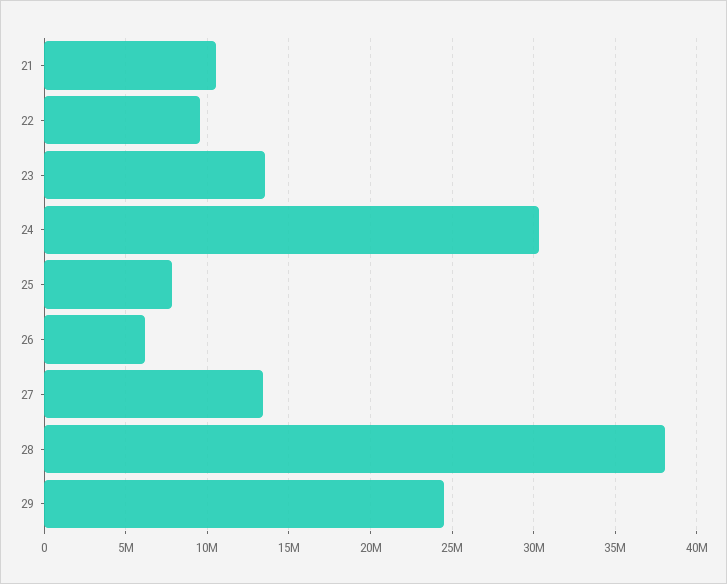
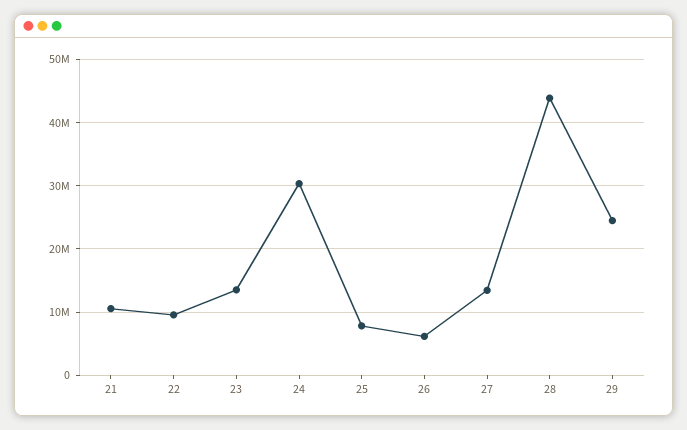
  {
    "21": 10500000,
    "22": 9500000,
    "23": 13500000,
    "24": 30500000,
    "25": 8000000,
    "26": 6000000,
    "27": 13500000,
-   "28": 38000000,
+   "28": 44000000,
    "29": 24500000
  }

